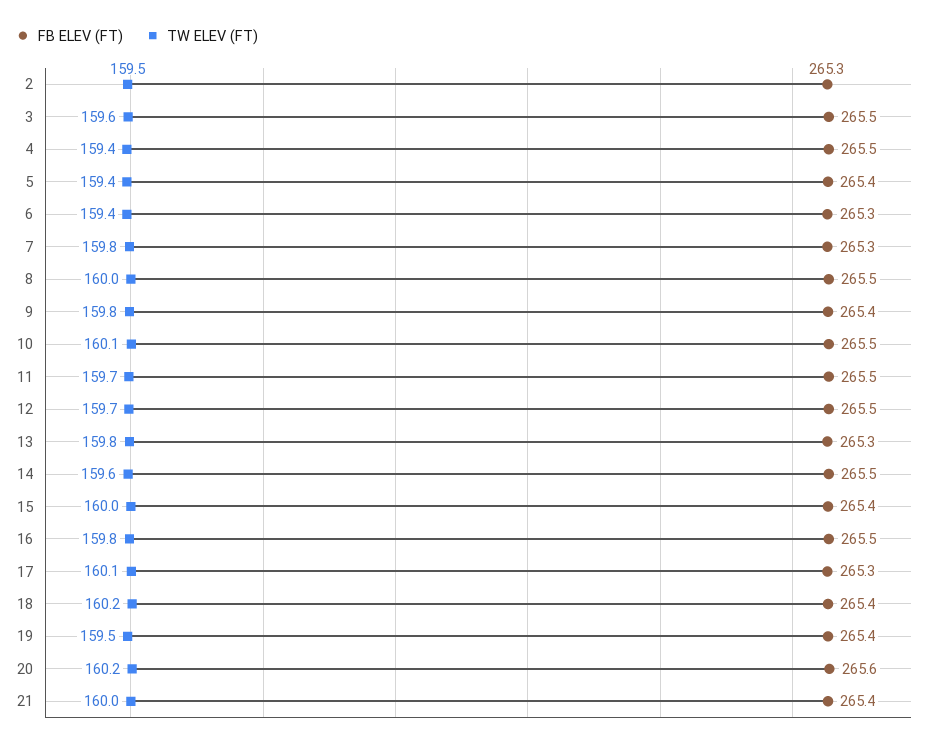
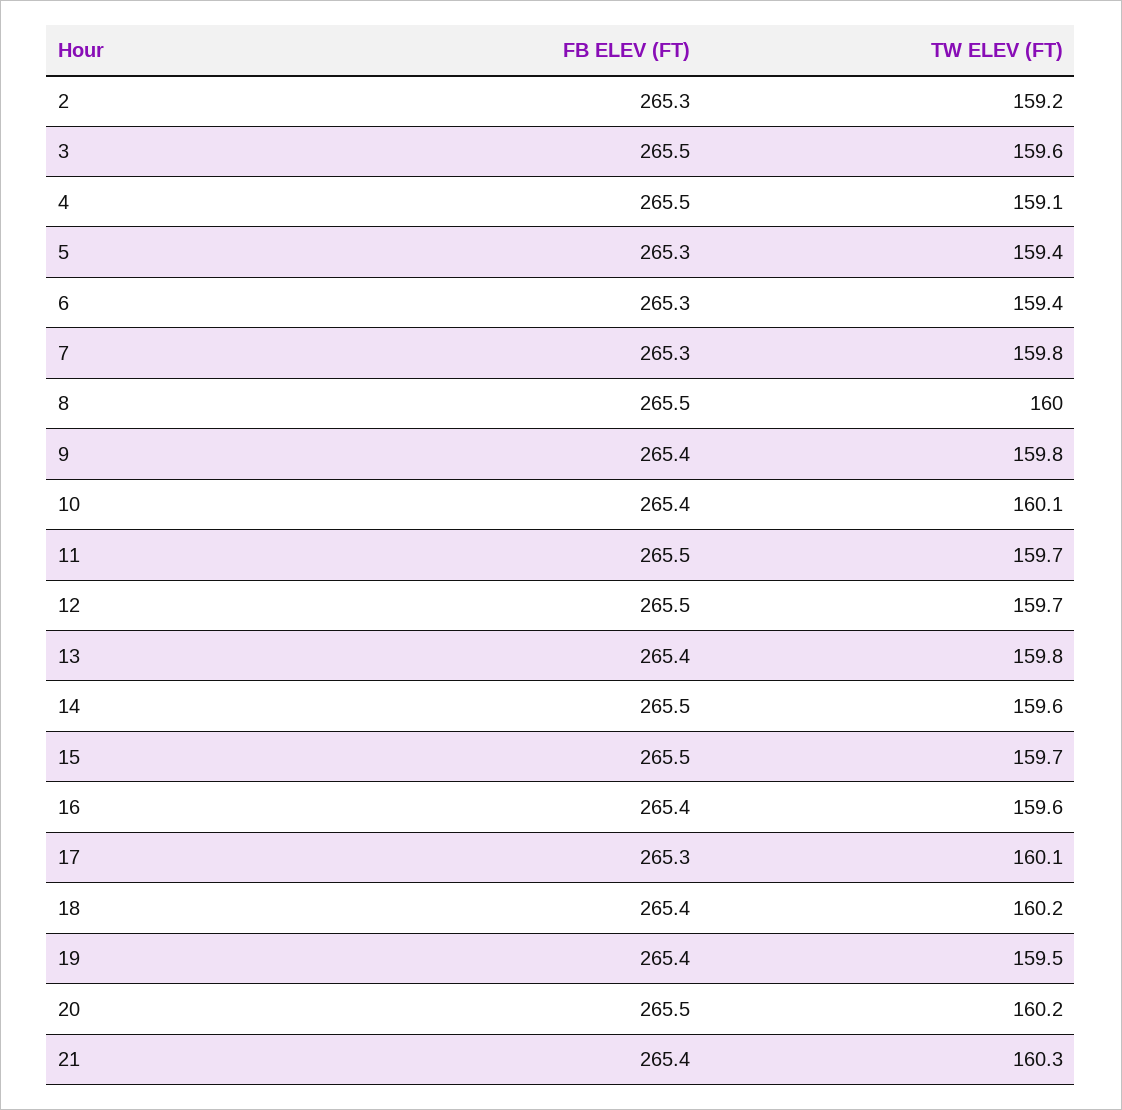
  {
    "FB ELEV (FT)": {
      "2": 265.3,
      "3": 265.5,
      "4": 265.5,
-     "5": 265.4,
+     "5": 265.3,
      "6": 265.3,
      "7": 265.3,
      "8": 265.5,
      "9": 265.4,
-     "10": 265.5,
+     "10": 265.4,
      "11": 265.5,
      "12": 265.5,
-     "13": 265.3,
+     "13": 265.4,
      "14": 265.5,
-     "15": 265.4,
+     "15": 265.5,
-     "16": 265.5,
+     "16": 265.4,
      "17": 265.3,
      "18": 265.4,
      "19": 265.4,
-     "20": 265.6,
+     "20": 265.5,
      "21": 265.4
    },
    "TW ELEV (FT)": {
-     "2": 159.5,
+     "2": 159.2,
      "3": 159.6,
-     "4": 159.4,
+     "4": 159.1,
      "5": 159.4,
      "6": 159.4,
      "7": 159.8,
      "8": 160,
      "9": 159.8,
      "10": 160.1,
      "11": 159.7,
      "12": 159.7,
      "13": 159.8,
      "14": 159.6,
-     "15": 160,
+     "15": 159.7,
-     "16": 159.8,
+     "16": 159.6,
      "17": 160.1,
      "18": 160.2,
      "19": 159.5,
      "20": 160.2,
-     "21": 160
+     "21": 160.3
    }
  }

